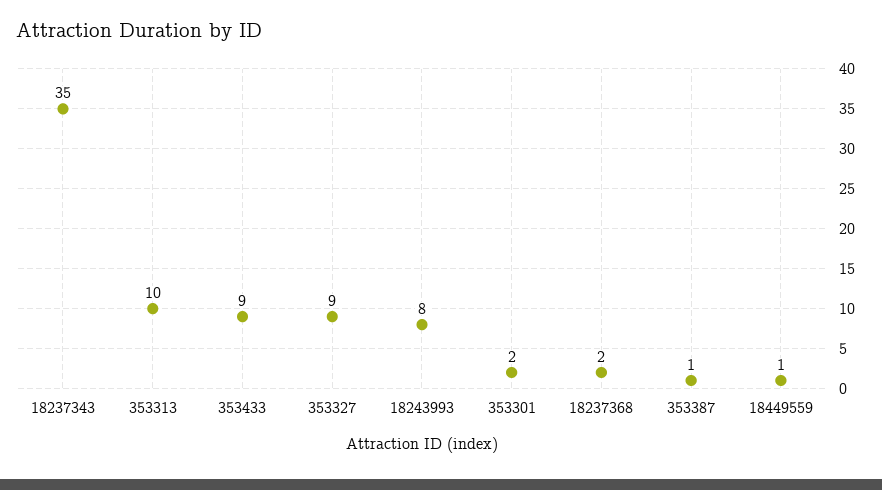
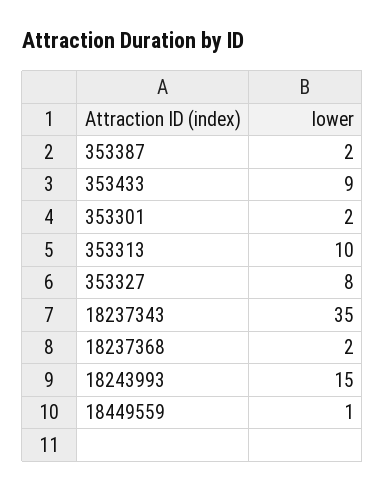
  {
    "18237343": 35,
    "353313": 10,
    "353433": 9,
-   "353327": 9,
+   "353327": 8,
-   "18243993": 8,
+   "18243993": 15,
    "353301": 2,
    "18237368": 2,
-   "353387": 1,
+   "353387": 2,
    "18449559": 1
  }

